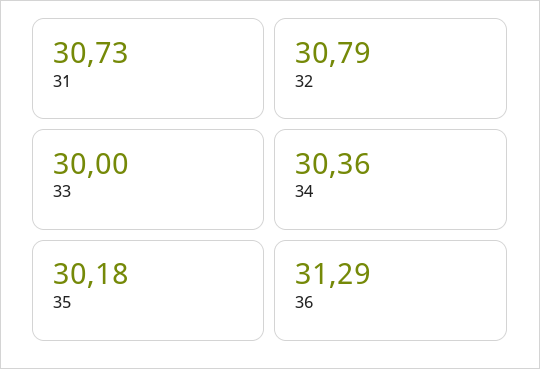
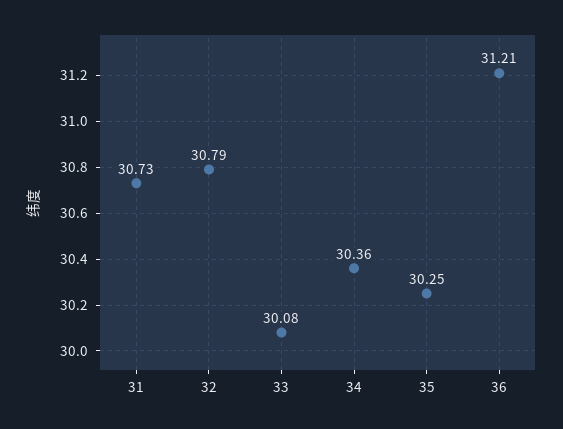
  {
    "31": 30.73,
    "32": 30.79,
-   "33": 30,
+   "33": 30.08,
    "34": 30.36,
-   "35": 30.18,
+   "35": 30.25,
-   "36": 31.29
+   "36": 31.21
  }

